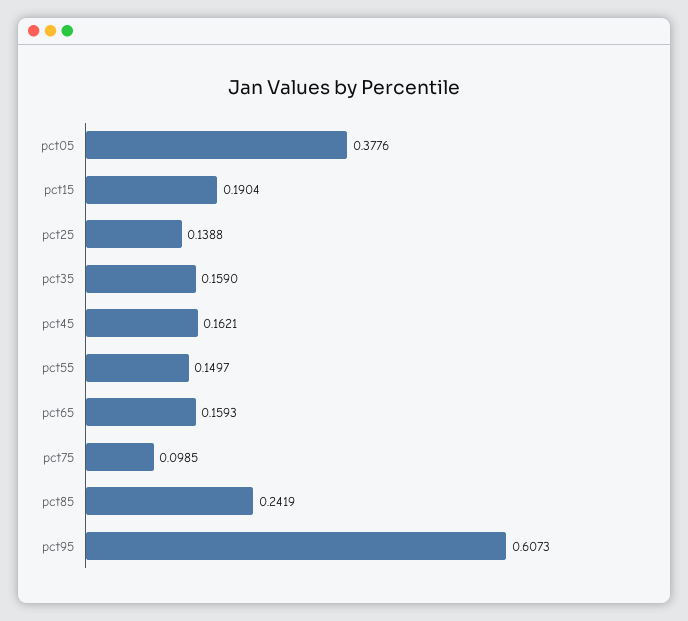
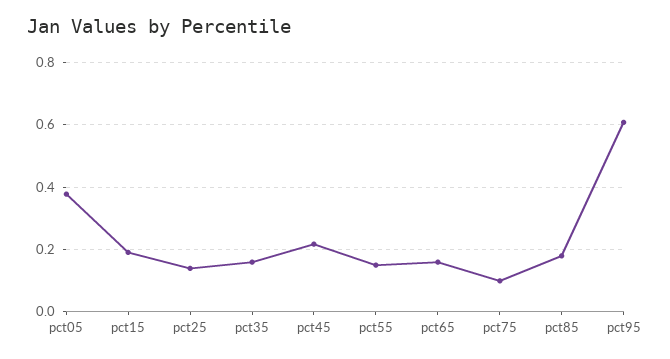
  {
    "pct05": 0.3776,
    "pct15": 0.1904,
    "pct25": 0.1388,
    "pct35": 0.159,
-   "pct45": 0.1621,
+   "pct45": 0.22,
    "pct55": 0.1497,
    "pct65": 0.1593,
    "pct75": 0.0985,
-   "pct85": 0.2419,
+   "pct85": 0.18,
    "pct95": 0.6073
  }

